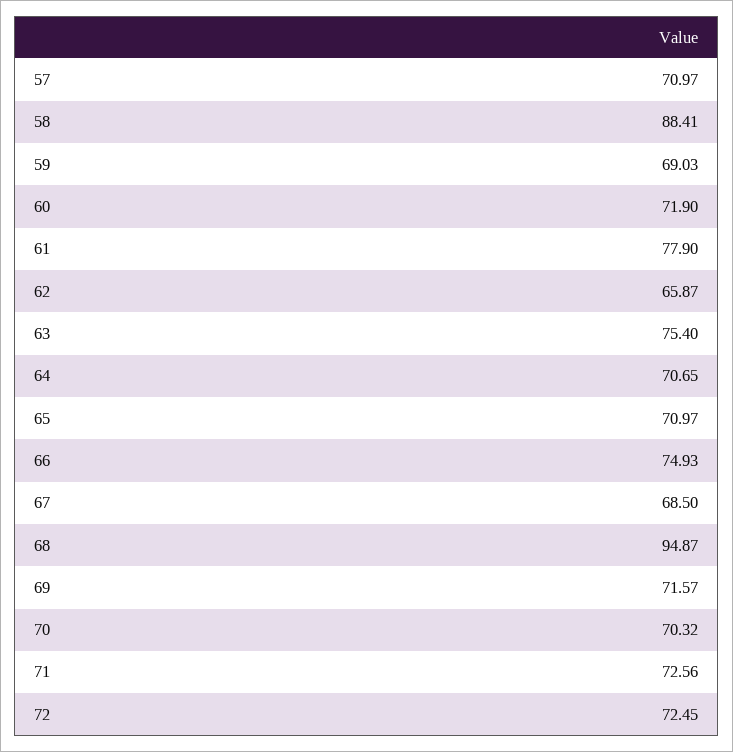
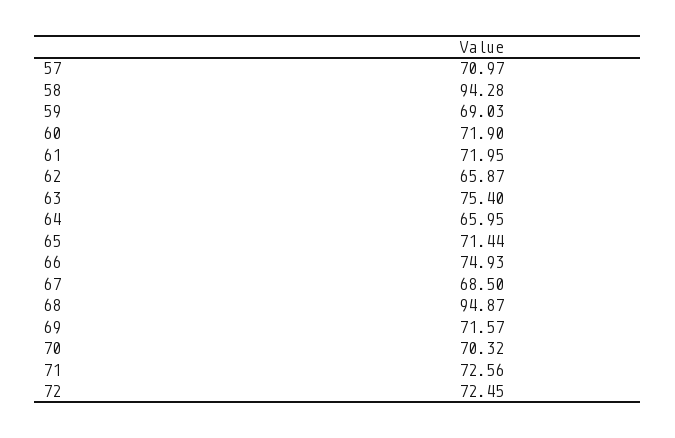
  {
    "57": 70.97,
-   "58": 88.41,
+   "58": 94.28,
    "59": 69.03,
    "60": 71.9,
-   "61": 77.9,
+   "61": 71.95,
    "62": 65.87,
    "63": 75.4,
-   "64": 70.65,
+   "64": 65.95,
-   "65": 70.97,
+   "65": 71.44,
    "66": 74.93,
    "67": 68.5,
    "68": 94.87,
    "69": 71.57,
    "70": 70.32,
    "71": 72.56,
    "72": 72.45
  }

